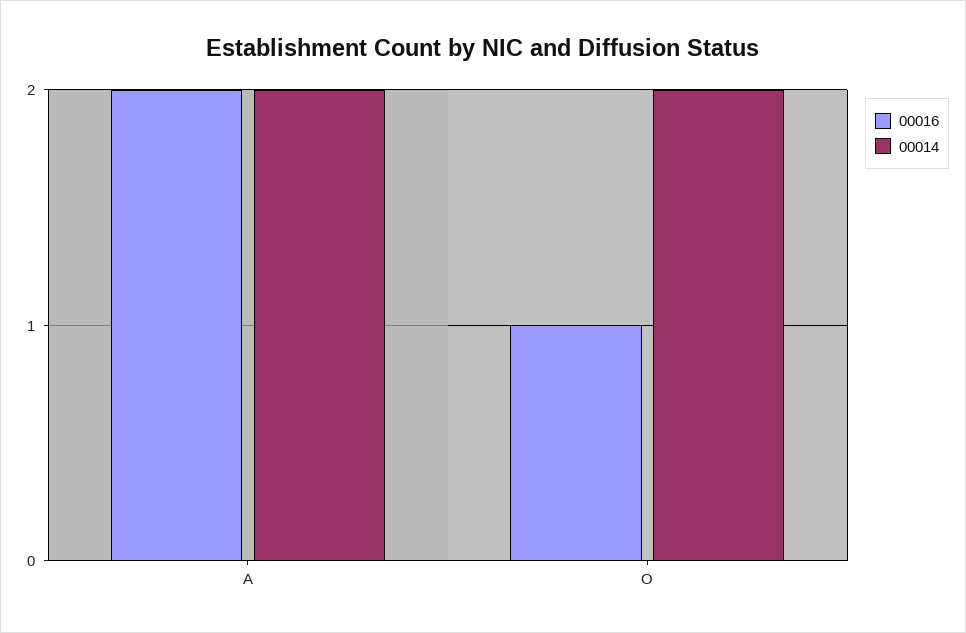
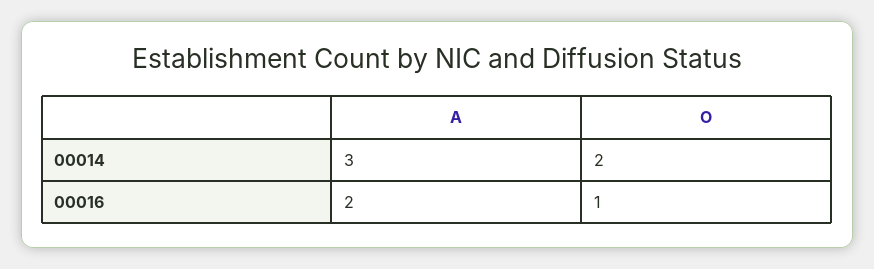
  {
    "00016": {
      "A": 2,
      "O": 1
    },
    "00014": {
-     "A": 2,
+     "A": 3,
      "O": 2
    }
  }

